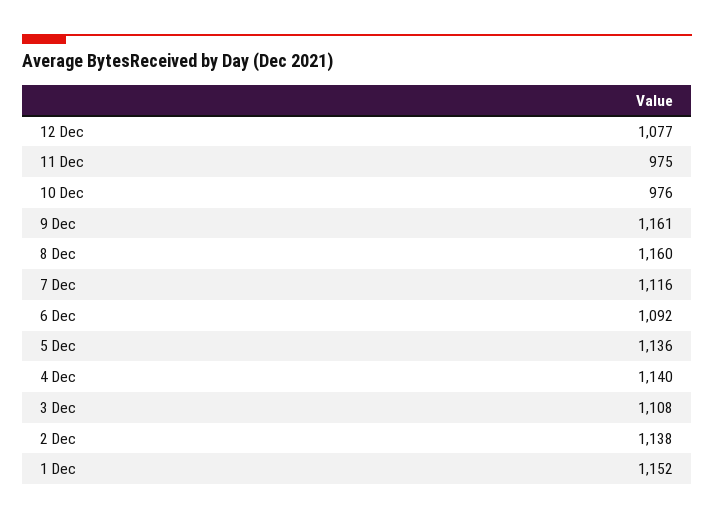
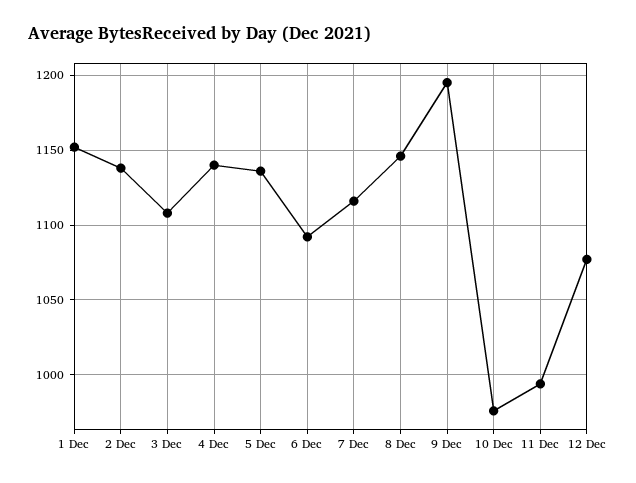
  {
    "12 Dec": 1077,
-   "11 Dec": 975,
+   "11 Dec": 995,
    "10 Dec": 976,
-   "9 Dec": 1161,
+   "9 Dec": 1195,
-   "8 Dec": 1160,
+   "8 Dec": 1145,
    "7 Dec": 1116,
    "6 Dec": 1092,
    "5 Dec": 1136,
    "4 Dec": 1140,
    "3 Dec": 1108,
    "2 Dec": 1138,
    "1 Dec": 1152
  }

